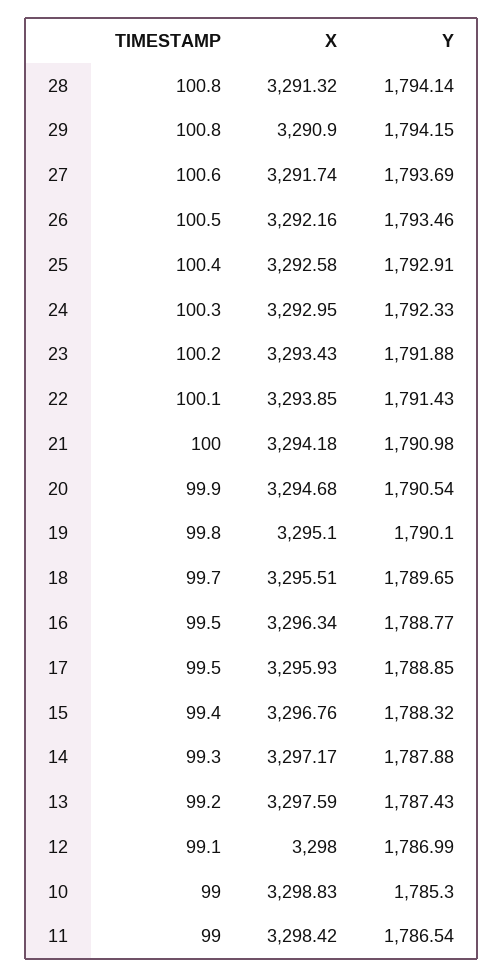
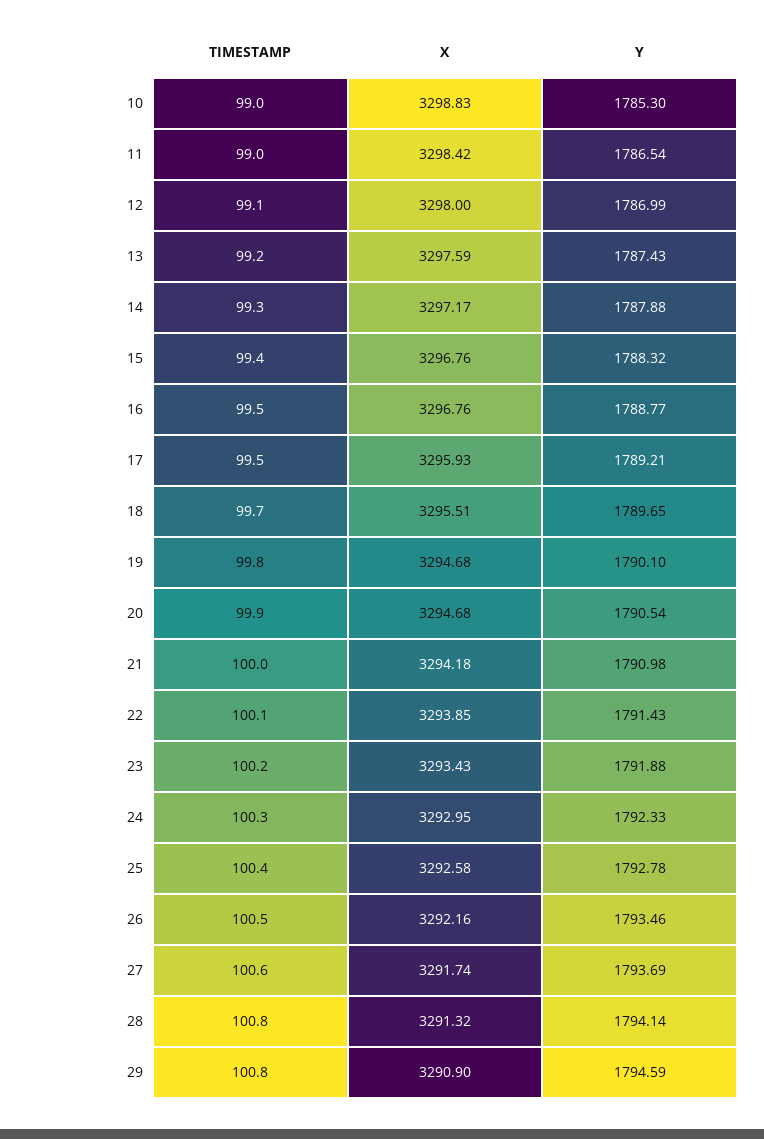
  {
    "TIMESTAMP": {
      "28": 100.8,
      "29": 100.8,
      "27": 100.6,
      "26": 100.5,
      "25": 100.4,
      "24": 100.3,
      "23": 100.2,
      "22": 100.1,
      "21": 100,
      "20": 99.9,
      "19": 99.8,
      "18": 99.7,
      "16": 99.5,
      "17": 99.5,
      "15": 99.4,
      "14": 99.3,
      "13": 99.2,
      "12": 99.1,
      "10": 99,
      "11": 99
    },
    "X": {
      "28": 3291.32,
      "29": 3290.9,
      "27": 3291.74,
      "26": 3292.16,
      "25": 3292.58,
      "24": 3292.95,
      "23": 3293.43,
      "22": 3293.85,
      "21": 3294.18,
      "20": 3294.68,
-     "19": 3295.1,
+     "19": 3294.68,
      "18": 3295.51,
-     "16": 3296.34,
+     "16": 3296.76,
      "17": 3295.93,
      "15": 3296.76,
      "14": 3297.17,
      "13": 3297.59,
      "12": 3298,
      "10": 3298.83,
      "11": 3298.42
    },
    "Y": {
      "28": 1794.14,
-     "29": 1794.15,
+     "29": 1794.59,
      "27": 1793.69,
      "26": 1793.46,
-     "25": 1792.91,
+     "25": 1792.78,
      "24": 1792.33,
      "23": 1791.88,
      "22": 1791.43,
      "21": 1790.98,
      "20": 1790.54,
      "19": 1790.1,
      "18": 1789.65,
      "16": 1788.77,
-     "17": 1788.85,
+     "17": 1789.21,
      "15": 1788.32,
      "14": 1787.88,
      "13": 1787.43,
      "12": 1786.99,
      "10": 1785.3,
      "11": 1786.54
    }
  }

